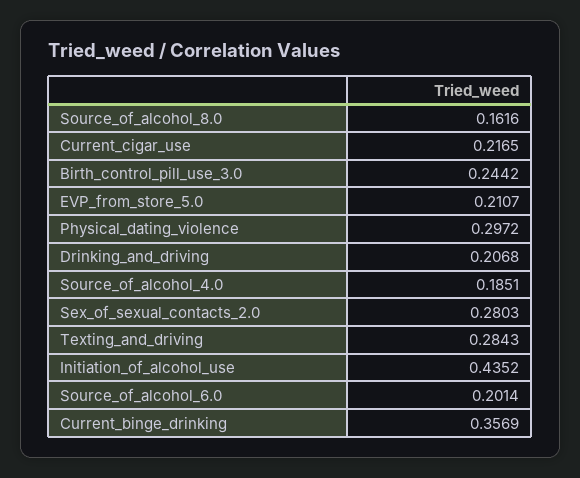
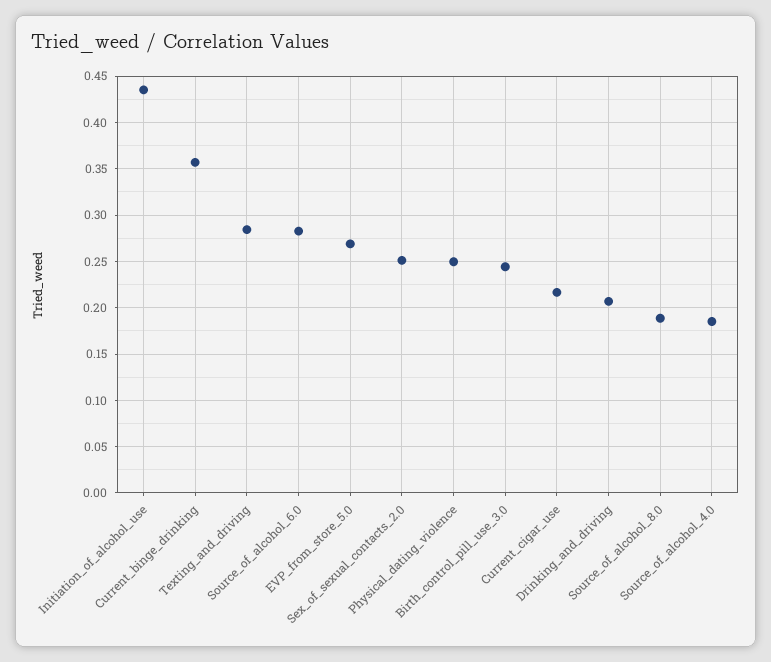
  {
-   "Source_of_alcohol_8.0": 0.1616,
+   "Source_of_alcohol_8.0": 0.19,
    "Current_cigar_use": 0.2165,
    "Birth_control_pill_use_3.0": 0.2442,
-   "EVP_from_store_5.0": 0.2107,
+   "EVP_from_store_5.0": 0.27,
-   "Physical_dating_violence": 0.2972,
+   "Physical_dating_violence": 0.25,
    "Drinking_and_driving": 0.2068,
    "Source_of_alcohol_4.0": 0.1851,
-   "Sex_of_sexual_contacts_2.0": 0.2803,
+   "Sex_of_sexual_contacts_2.0": 0.25,
    "Texting_and_driving": 0.2843,
    "Initiation_of_alcohol_use": 0.4352,
-   "Source_of_alcohol_6.0": 0.2014,
+   "Source_of_alcohol_6.0": 0.28,
    "Current_binge_drinking": 0.3569
  }

